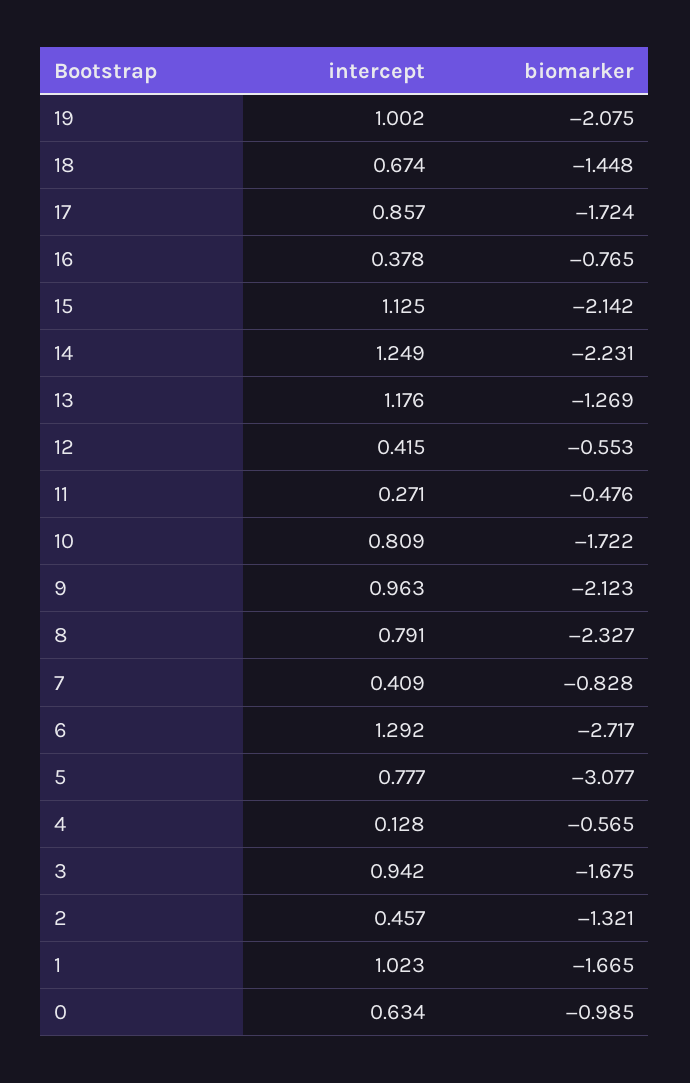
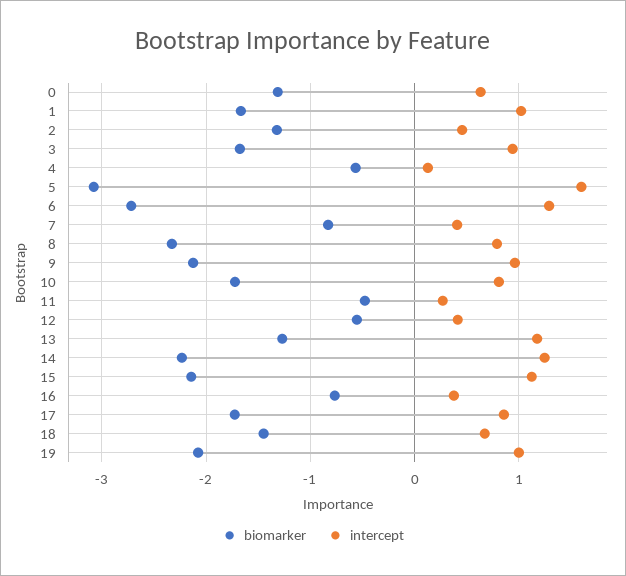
  {
    "intercept": {
      "19": 1.002,
      "18": 0.674,
      "17": 0.857,
      "16": 0.378,
      "15": 1.125,
      "14": 1.249,
      "13": 1.176,
      "12": 0.415,
      "11": 0.271,
      "10": 0.809,
      "9": 0.963,
      "8": 0.791,
      "7": 0.409,
      "6": 1.292,
-     "5": 0.777,
+     "5": 1.6,
      "4": 0.128,
      "3": 0.942,
      "2": 0.457,
      "1": 1.023,
      "0": 0.634
    },
    "biomarker": {
      "19": -2.075,
      "18": -1.448,
      "17": -1.724,
      "16": -0.765,
      "15": -2.142,
      "14": -2.231,
      "13": -1.269,
      "12": -0.553,
      "11": -0.476,
      "10": -1.722,
      "9": -2.123,
      "8": -2.327,
      "7": -0.828,
      "6": -2.717,
      "5": -3.077,
      "4": -0.565,
      "3": -1.675,
      "2": -1.321,
      "1": -1.665,
-     "0": -0.985
+     "0": -1.3
    }
  }

